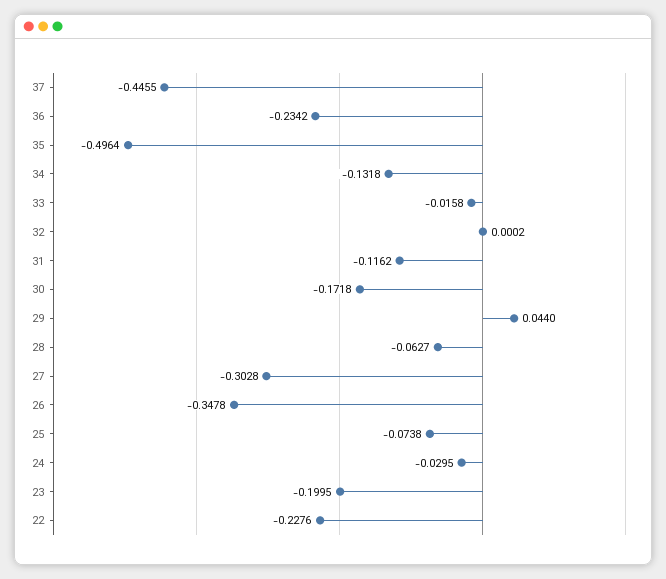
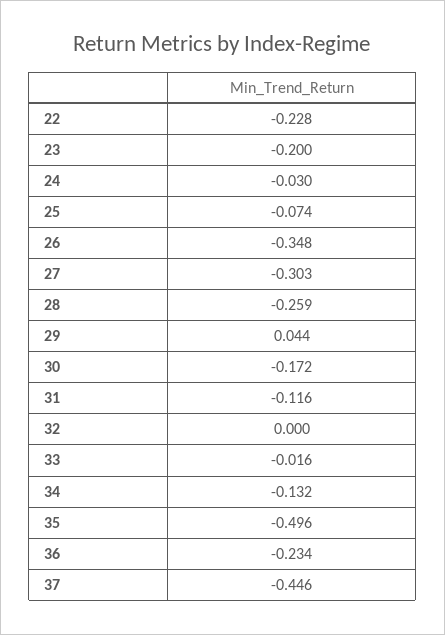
  {
    "37": -0.4455,
    "36": -0.2342,
    "35": -0.4964,
    "34": -0.1318,
    "33": -0.0158,
    "32": 0.0002,
    "31": -0.1162,
    "30": -0.1718,
    "29": 0.044,
-   "28": -0.0627,
+   "28": -0.259,
    "27": -0.3028,
    "26": -0.3478,
    "25": -0.0738,
    "24": -0.0295,
    "23": -0.1995,
    "22": -0.2276
  }

